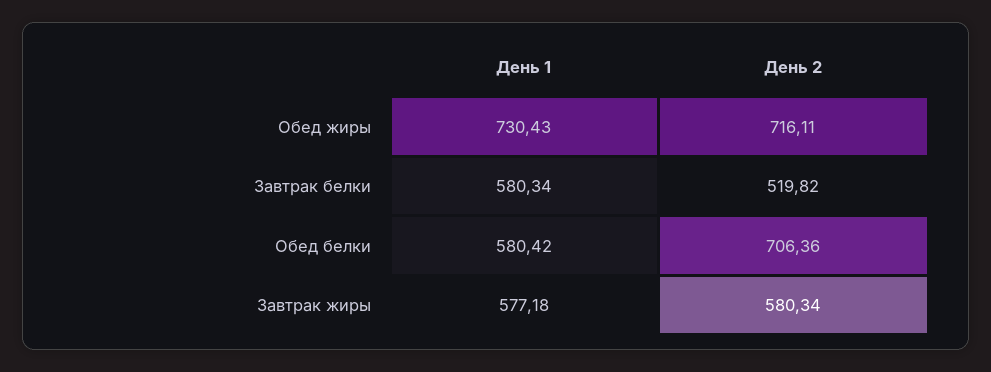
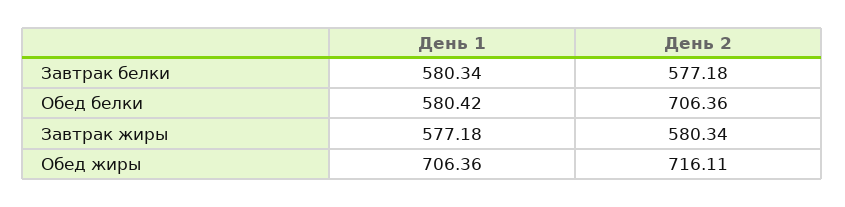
  {
    "День 1": {
-     "Обед жиры": 730.43,
+     "Обед жиры": 706.36,
      "Завтрак белки": 580.34,
      "Обед белки": 580.42,
      "Завтрак жиры": 577.18
    },
    "День 2": {
      "Обед жиры": 716.11,
-     "Завтрак белки": 519.82,
+     "Завтрак белки": 577.18,
      "Обед белки": 706.36,
      "Завтрак жиры": 580.34
    }
  }

